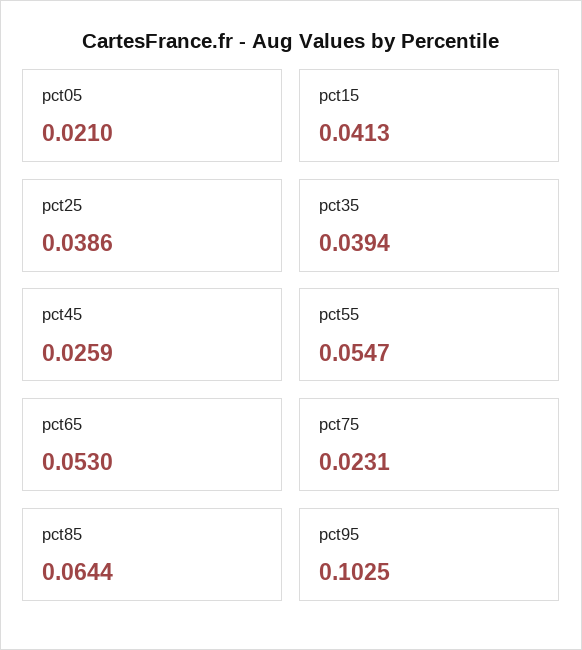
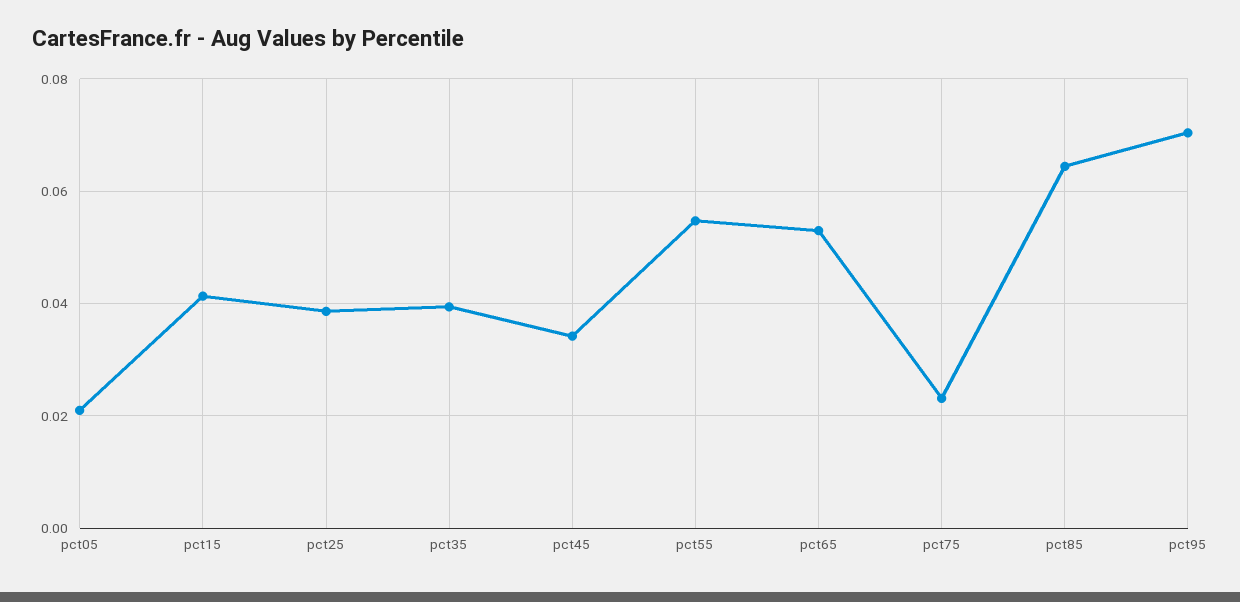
  {
    "pct05": 0.021,
    "pct15": 0.0413,
    "pct25": 0.0386,
    "pct35": 0.0394,
-   "pct45": 0.0259,
+   "pct45": 0.034,
    "pct55": 0.0547,
    "pct65": 0.053,
    "pct75": 0.0231,
    "pct85": 0.0644,
-   "pct95": 0.1025
+   "pct95": 0.07
  }

